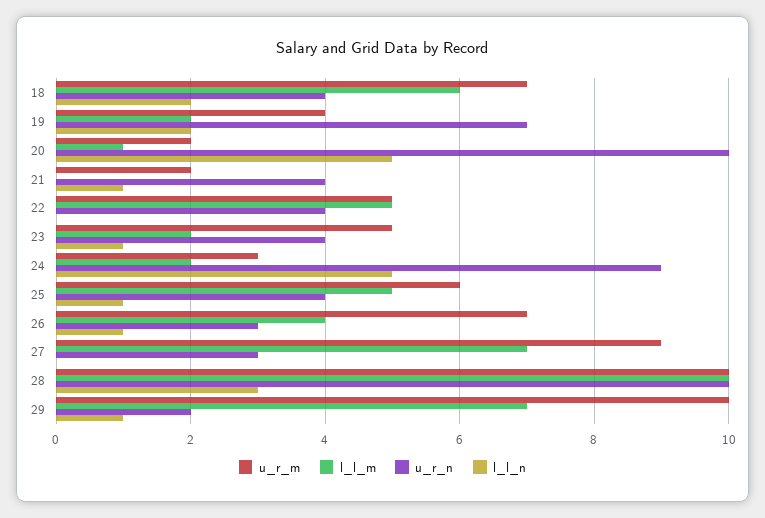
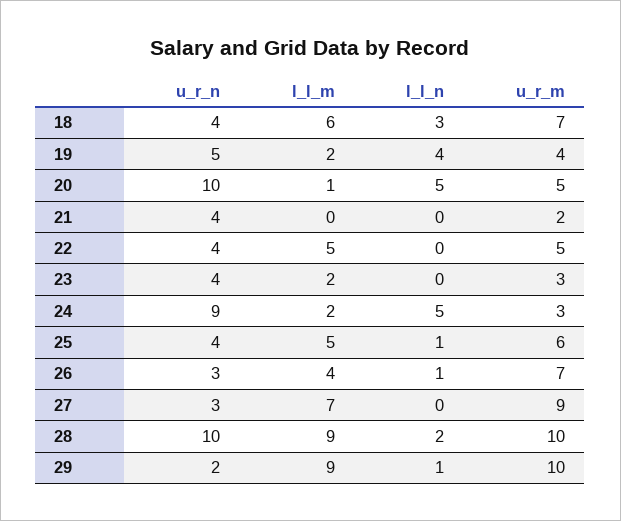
  {
    "u_r_m": {
      "18": 7,
      "19": 4,
-     "20": 2,
+     "20": 5,
      "21": 2,
      "22": 5,
-     "23": 5,
+     "23": 3,
      "24": 3,
      "25": 6,
      "26": 7,
      "27": 9,
      "28": 10,
      "29": 10
    },
    "l_l_m": {
      "18": 6,
      "19": 2,
      "20": 1,
      "21": 0,
      "22": 5,
      "23": 2,
      "24": 2,
      "25": 5,
      "26": 4,
      "27": 7,
-     "28": 10,
+     "28": 9,
-     "29": 7
+     "29": 9
    },
    "u_r_n": {
      "18": 4,
-     "19": 7,
+     "19": 5,
      "20": 10,
      "21": 4,
      "22": 4,
      "23": 4,
      "24": 9,
      "25": 4,
      "26": 3,
      "27": 3,
      "28": 10,
      "29": 2
    },
    "l_l_n": {
-     "18": 2,
+     "18": 3,
-     "19": 2,
+     "19": 4,
      "20": 5,
-     "21": 1,
+     "21": 0,
      "22": 0,
-     "23": 1,
+     "23": 0,
      "24": 5,
      "25": 1,
      "26": 1,
      "27": 0,
-     "28": 3,
+     "28": 2,
      "29": 1
    }
  }

